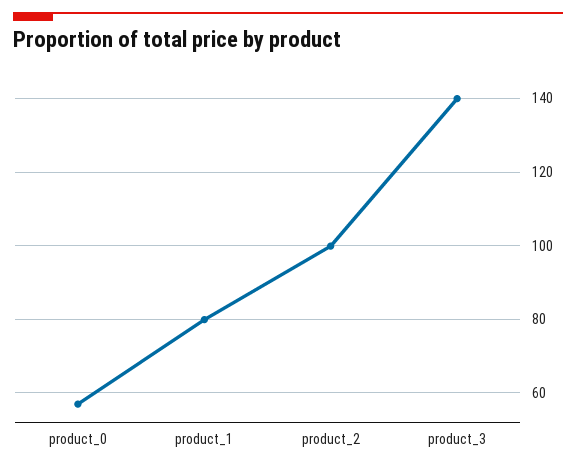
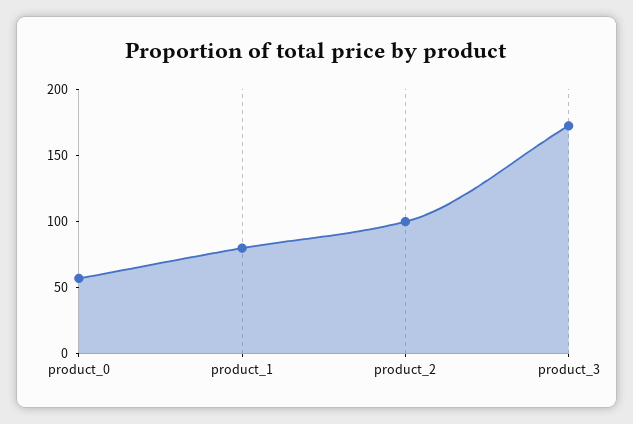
  {
    "product_0": 56,
    "product_1": 80,
    "product_2": 100,
-   "product_3": 140
+   "product_3": 170
  }

